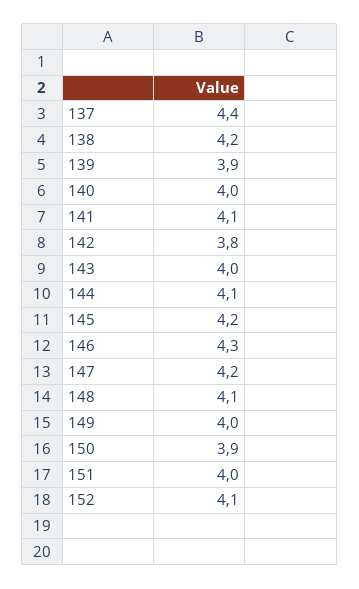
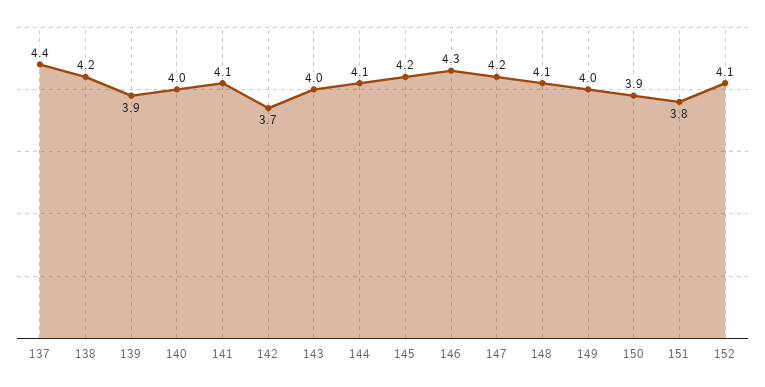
  {
    "137": 4.4,
    "138": 4.2,
    "139": 3.9,
    "140": 4,
    "141": 4.1,
-   "142": 3.8,
+   "142": 3.7,
    "143": 4,
    "144": 4.1,
    "145": 4.2,
    "146": 4.3,
    "147": 4.2,
    "148": 4.1,
    "149": 4,
    "150": 3.9,
-   "151": 4,
+   "151": 3.8,
    "152": 4.1
  }

